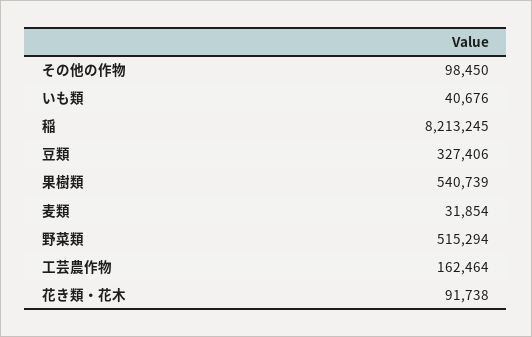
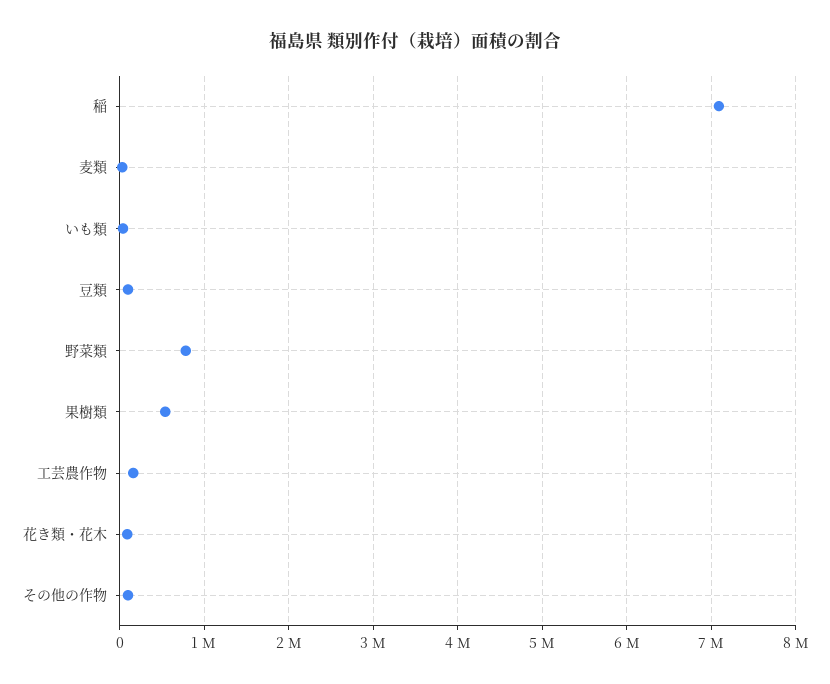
  {
    "その他の作物": 98450,
    "いも類": 40676,
-   "稲": 8213245,
+   "稲": 7100000,
-   "豆類": 327406,
+   "豆類": 100000,
    "果樹類": 540739,
    "麦類": 31854,
-   "野菜類": 515294,
+   "野菜類": 800000,
    "工芸農作物": 162464,
    "花き類・花木": 91738
  }

